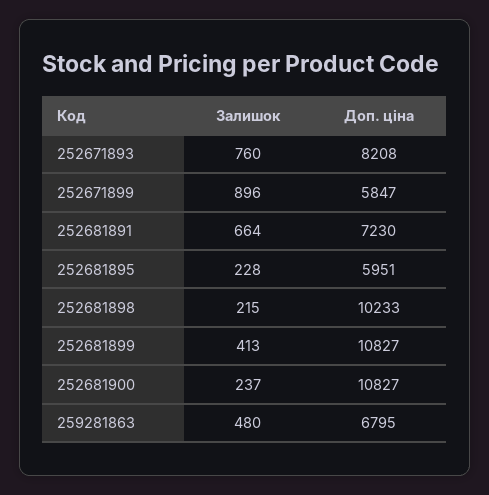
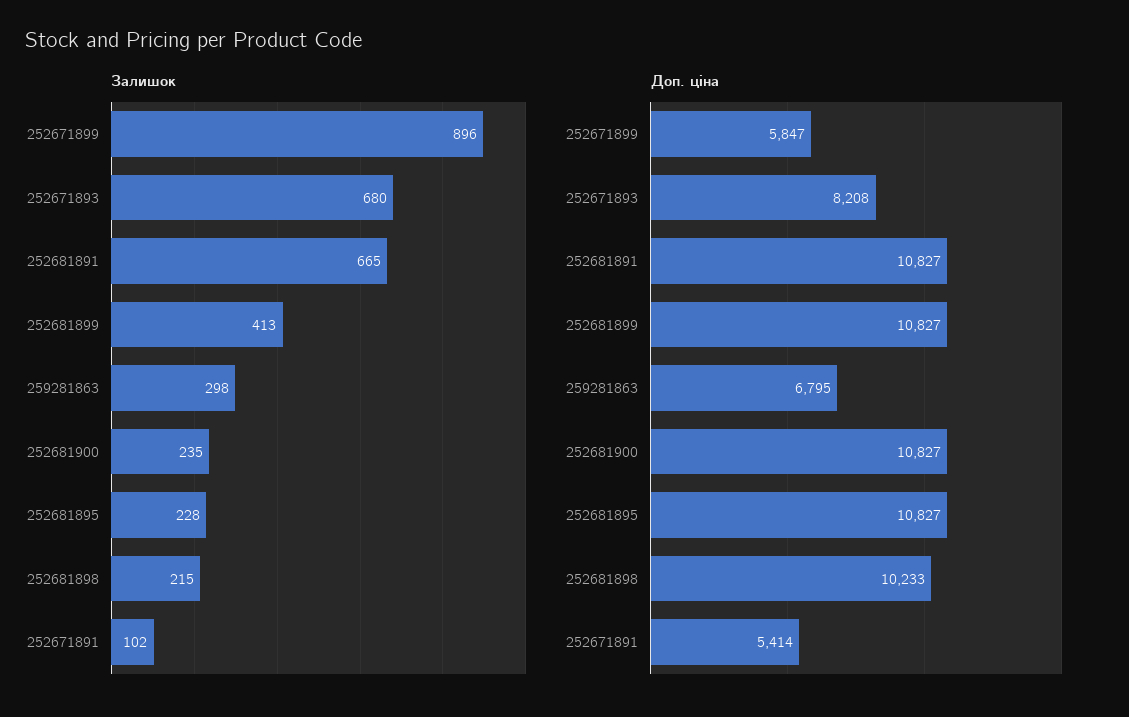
  {
    "Залишок": {
-     "252671893": 760,
+     "252671893": 680,
      "252671899": 896,
-     "252681891": 664,
+     "252681891": 665,
      "252681895": 228,
      "252681898": 215,
      "252681899": 413,
-     "252681900": 237,
+     "252681900": 235,
-     "259281863": 480
+     "259281863": 298,
+     "252671891": 102
    },
    "Доп. ціна": {
      "252671893": 8208,
      "252671899": 5847,
-     "252681891": 7230,
+     "252681891": 10827,
-     "252681895": 5951,
+     "252681895": 10827,
      "252681898": 10233,
      "252681899": 10827,
      "252681900": 10827,
-     "259281863": 6795
+     "259281863": 6795,
+     "252671891": 5414
    }
  }

